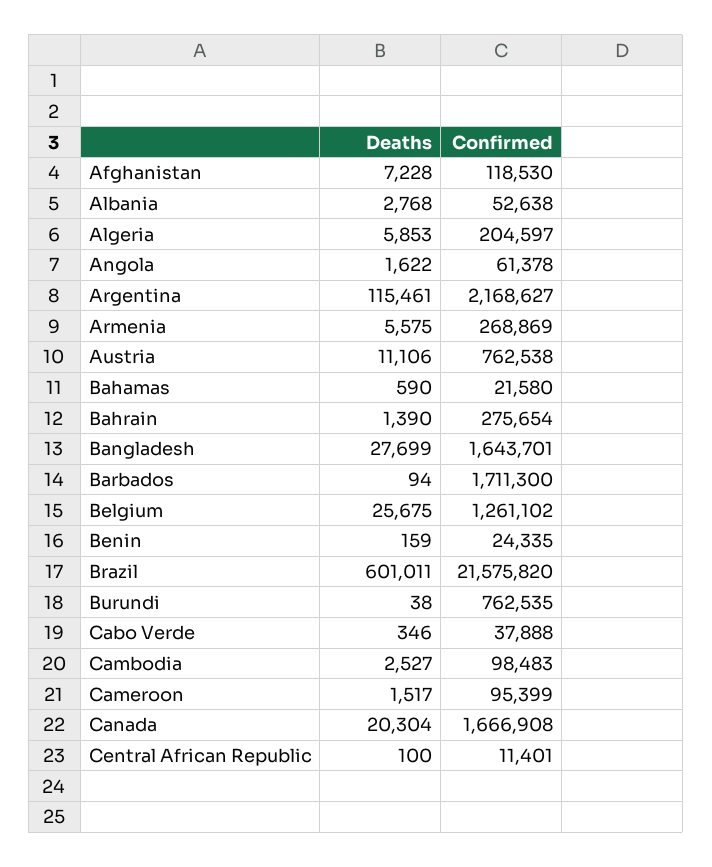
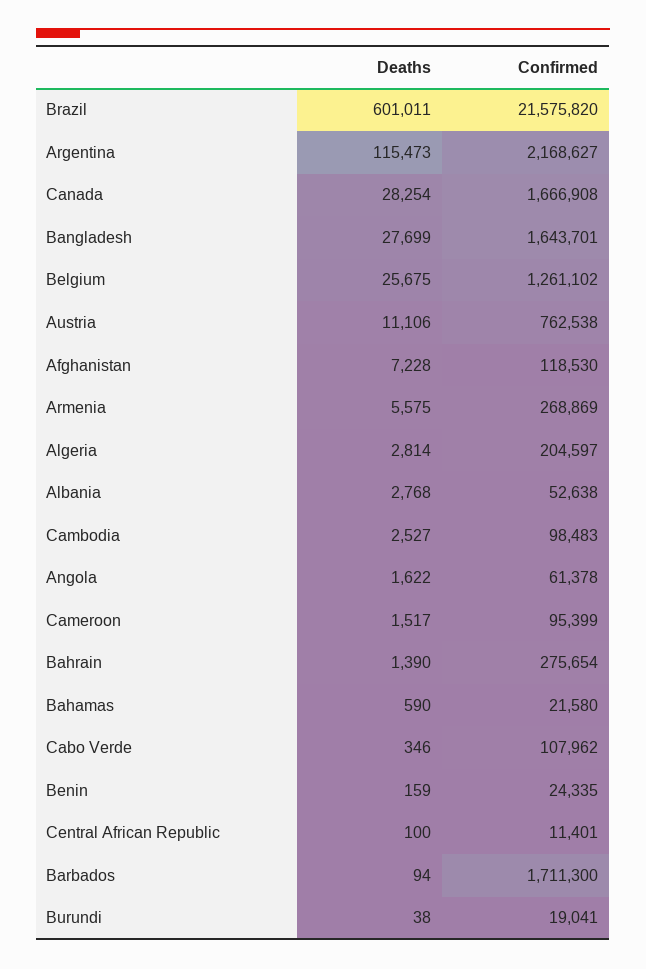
  {
    "Deaths": {
      "Afghanistan": 7228,
      "Albania": 2768,
-     "Algeria": 5853,
+     "Algeria": 2814,
      "Angola": 1622,
-     "Argentina": 115461,
+     "Argentina": 115473,
      "Armenia": 5575,
      "Austria": 11106,
      "Bahamas": 590,
      "Bahrain": 1390,
      "Bangladesh": 27699,
      "Barbados": 94,
      "Belgium": 25675,
      "Benin": 159,
      "Brazil": 601011,
      "Burundi": 38,
      "Cabo Verde": 346,
      "Cambodia": 2527,
      "Cameroon": 1517,
-     "Canada": 20304,
+     "Canada": 28254,
      "Central African Republic": 100
    },
    "Confirmed": {
      "Afghanistan": 118530,
      "Albania": 52638,
      "Algeria": 204597,
      "Angola": 61378,
      "Argentina": 2168627,
      "Armenia": 268869,
      "Austria": 762538,
      "Bahamas": 21580,
      "Bahrain": 275654,
      "Bangladesh": 1643701,
      "Barbados": 1711300,
      "Belgium": 1261102,
      "Benin": 24335,
      "Brazil": 21575820,
-     "Burundi": 762535,
+     "Burundi": 19041,
-     "Cabo Verde": 37888,
+     "Cabo Verde": 107962,
      "Cambodia": 98483,
      "Cameroon": 95399,
      "Canada": 1666908,
      "Central African Republic": 11401
    }
  }

